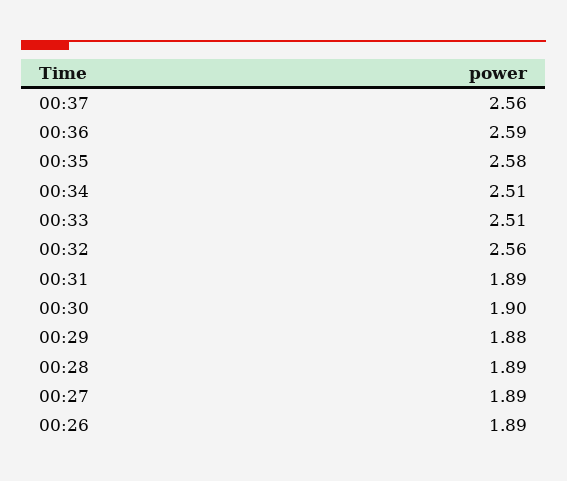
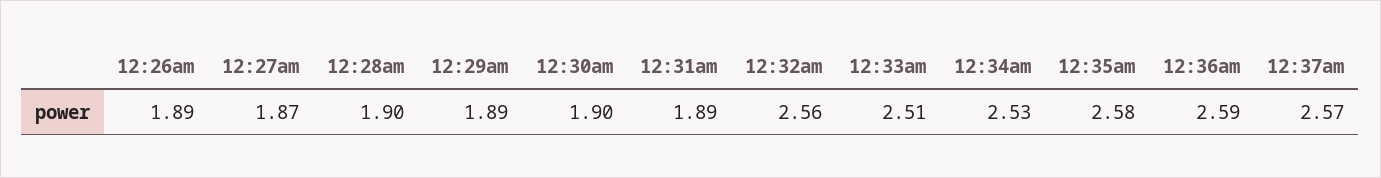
  {
-   "00:37": 2.56,
+   "00:37": 2.57,
    "00:36": 2.59,
    "00:35": 2.58,
-   "00:34": 2.51,
+   "00:34": 2.53,
    "00:33": 2.51,
    "00:32": 2.56,
    "00:31": 1.89,
    "00:30": 1.9,
-   "00:29": 1.88,
+   "00:29": 1.89,
-   "00:28": 1.89,
+   "00:28": 1.9,
-   "00:27": 1.89,
+   "00:27": 1.87,
    "00:26": 1.89
  }

